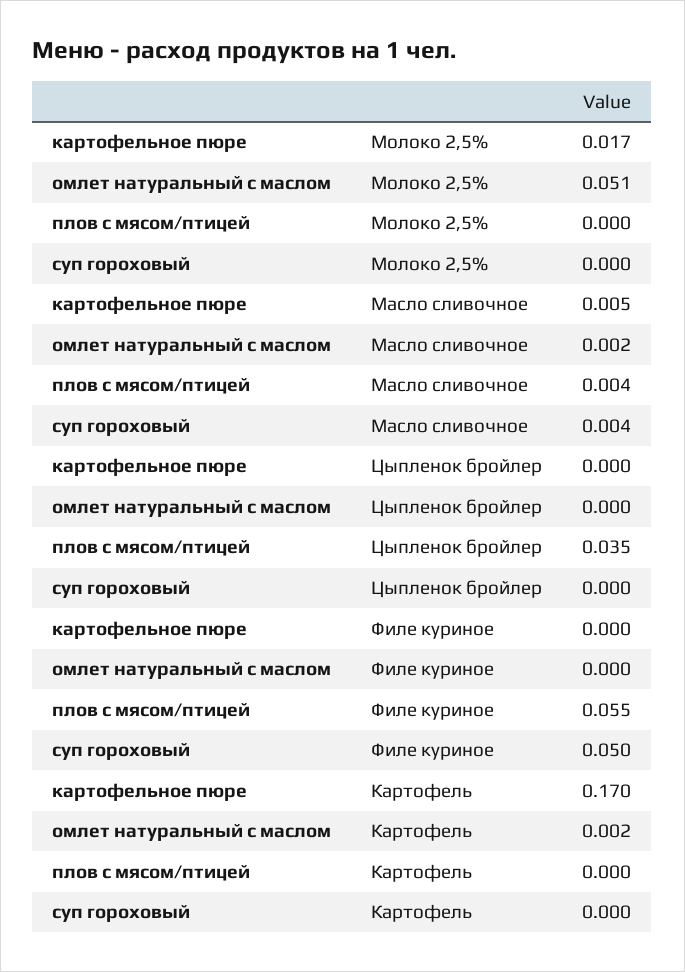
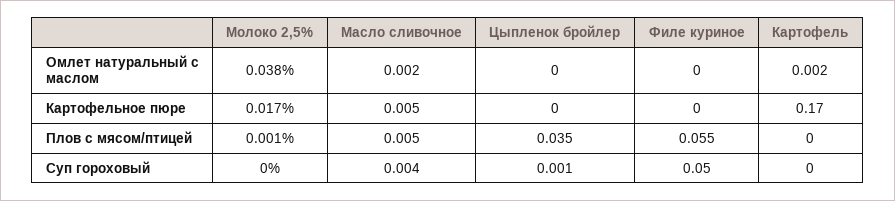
  {
    "картофельное пюре": {
      "Молоко 2,5%": 0.017,
      "Масло сливочное": 0.005,
      "Цыпленок бройлер": 0,
      "Филе куриное": 0,
      "Картофель": 0.17
    },
    "омлет натуральный с маслом": {
-     "Молоко 2,5%": 0.051,
+     "Молоко 2,5%": 0.038,
      "Масло сливочное": 0.002,
      "Цыпленок бройлер": 0,
      "Филе куриное": 0,
      "Картофель": 0.002
    },
    "плов с мясом/птицей": {
-     "Молоко 2,5%": 0,
+     "Молоко 2,5%": 0.001,
-     "Масло сливочное": 0.004,
+     "Масло сливочное": 0.005,
      "Цыпленок бройлер": 0.035,
      "Филе куриное": 0.055,
      "Картофель": 0
    },
    "суп гороховый": {
      "Молоко 2,5%": 0,
      "Масло сливочное": 0.004,
-     "Цыпленок бройлер": 0,
+     "Цыпленок бройлер": 0.001,
      "Филе куриное": 0.05,
      "Картофель": 0
    }
  }

